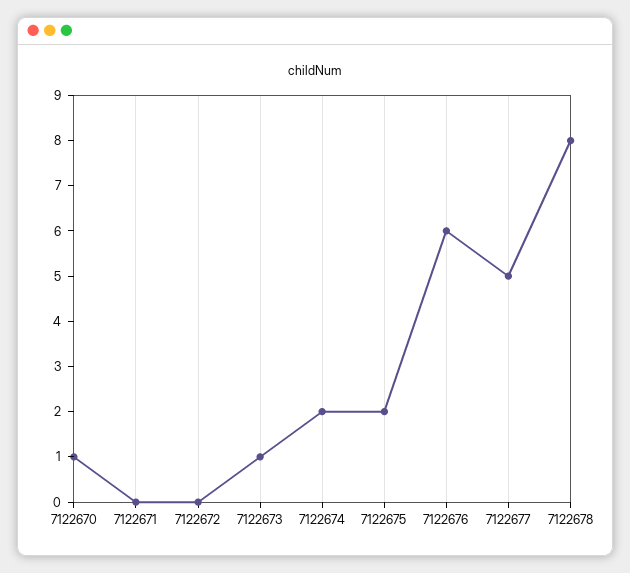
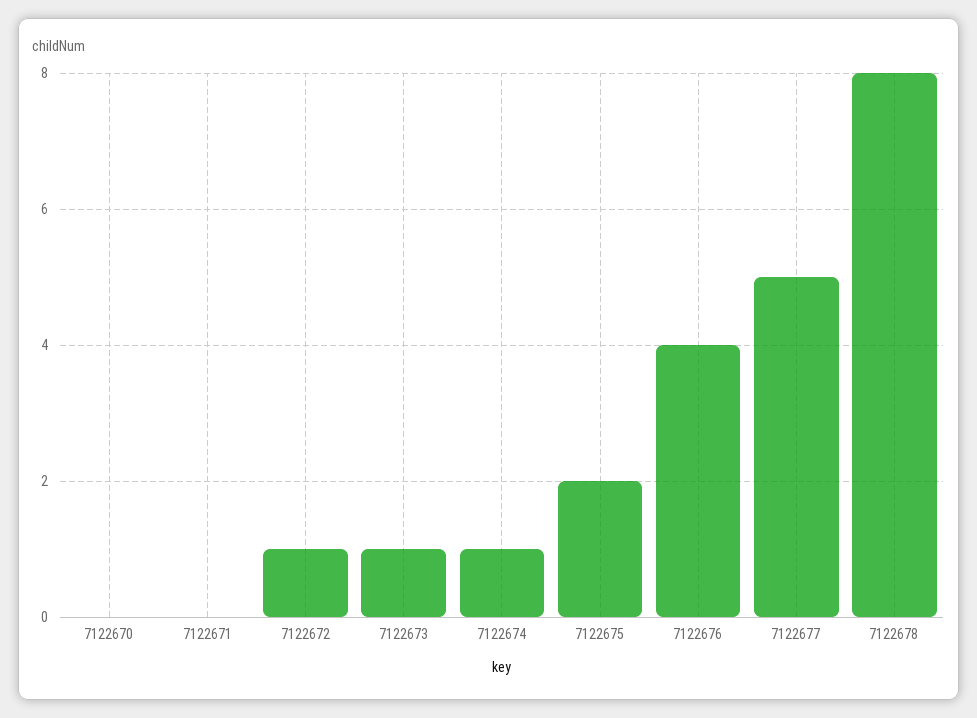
  {
-   "7122670": 1,
+   "7122670": 0,
    "7122671": 0,
-   "7122672": 0,
+   "7122672": 1,
    "7122673": 1,
-   "7122674": 2,
+   "7122674": 1,
    "7122675": 2,
-   "7122676": 6,
+   "7122676": 4,
    "7122677": 5,
    "7122678": 8
  }

